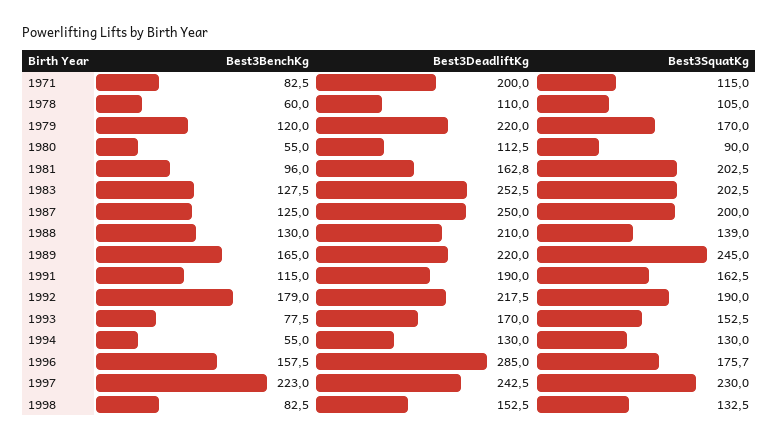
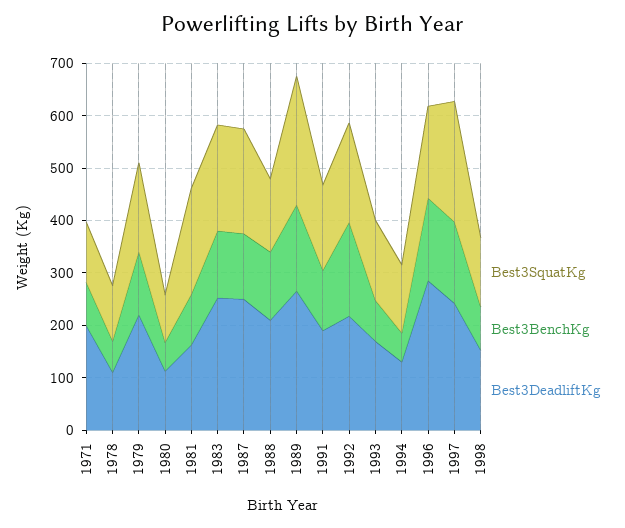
  {
    "Best3BenchKg": {
      "1971": 82.5,
      "1978": 60,
      "1979": 120,
      "1980": 55,
      "1981": 96,
      "1983": 127.5,
      "1987": 125,
      "1988": 130,
      "1989": 165,
      "1991": 115,
      "1992": 179,
      "1993": 77.5,
      "1994": 55,
      "1996": 157.5,
-     "1997": 223,
+     "1997": 160,
      "1998": 82.5
    },
    "Best3DeadliftKg": {
      "1971": 200,
      "1978": 110,
      "1979": 220,
      "1980": 112.5,
      "1981": 162.8,
      "1983": 252.5,
      "1987": 250,
      "1988": 210,
-     "1989": 220,
+     "1989": 260,
      "1991": 190,
      "1992": 217.5,
      "1993": 170,
      "1994": 130,
      "1996": 285,
      "1997": 242.5,
      "1998": 152.5
    },
    "Best3SquatKg": {
      "1971": 115,
      "1978": 105,
      "1979": 170,
      "1980": 90,
      "1981": 202.5,
      "1983": 202.5,
      "1987": 200,
      "1988": 139,
      "1989": 245,
      "1991": 162.5,
      "1992": 190,
      "1993": 152.5,
      "1994": 130,
      "1996": 175.7,
      "1997": 230,
      "1998": 132.5
    }
  }

